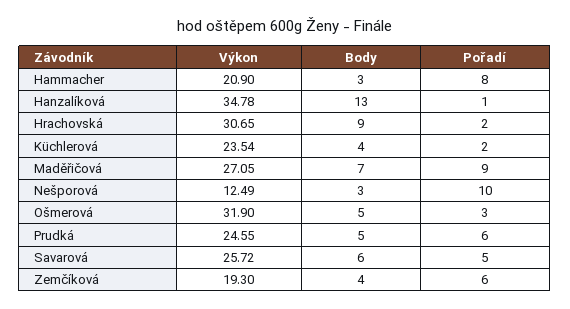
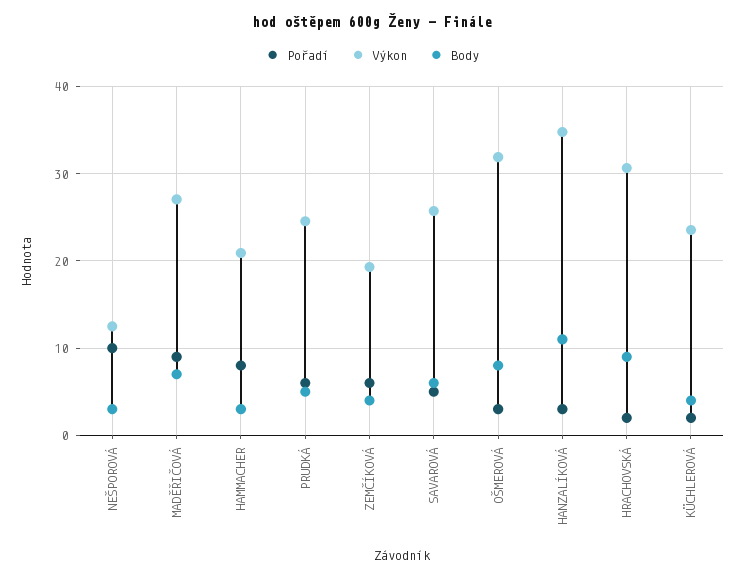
  {
    "Výkon": {
      "Hammacher": 20.9,
      "Hanzalíková": 34.78,
      "Hrachovská": 30.65,
      "Küchlerová": 23.54,
      "Maděřičová": 27.05,
      "Nešporová": 12.49,
      "Ošmerová": 31.9,
      "Prudká": 24.55,
      "Savarová": 25.72,
      "Zemčíková": 19.3
    },
    "Body": {
      "Hammacher": 3,
-     "Hanzalíková": 13,
+     "Hanzalíková": 11,
      "Hrachovská": 9,
      "Küchlerová": 4,
      "Maděřičová": 7,
      "Nešporová": 3,
-     "Ošmerová": 5,
+     "Ošmerová": 8,
      "Prudká": 5,
      "Savarová": 6,
      "Zemčíková": 4
    },
    "Pořadí": {
      "Hammacher": 8,
-     "Hanzalíková": 1,
+     "Hanzalíková": 3,
      "Hrachovská": 2,
      "Küchlerová": 2,
      "Maděřičová": 9,
      "Nešporová": 10,
      "Ošmerová": 3,
      "Prudká": 6,
      "Savarová": 5,
      "Zemčíková": 6
    }
  }

